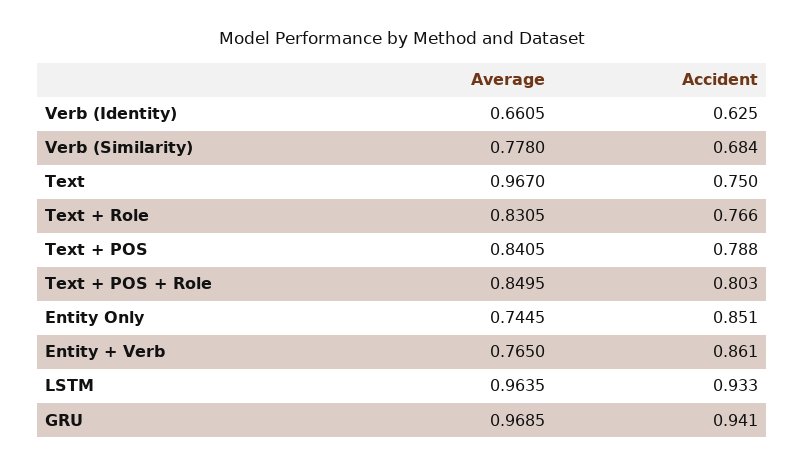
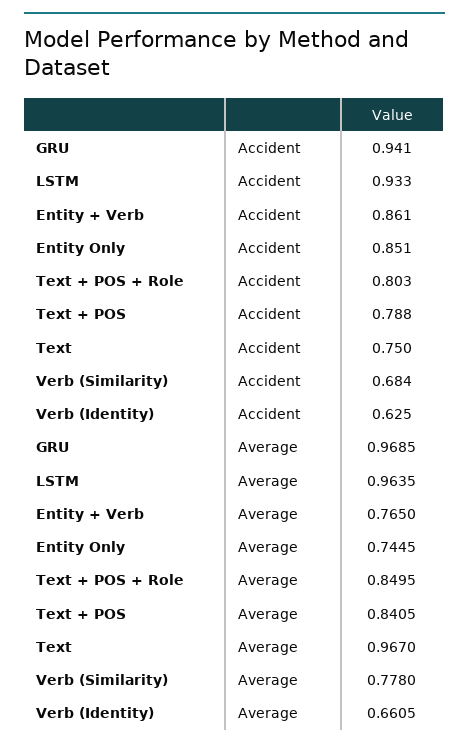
  {
    "Average": {
      "Verb (Identity)": 0.6605,
      "Verb (Similarity)": 0.778,
      "Text": 0.967,
-     "Text + Role": 0.8305,
      "Text + POS": 0.8405,
      "Text + POS + Role": 0.8495,
      "Entity Only": 0.7445,
      "Entity + Verb": 0.765,
      "LSTM": 0.9635,
      "GRU": 0.9685
    },
    "Accident": {
      "Verb (Identity)": 0.625,
      "Verb (Similarity)": 0.684,
      "Text": 0.75,
-     "Text + Role": 0.766,
      "Text + POS": 0.788,
      "Text + POS + Role": 0.803,
      "Entity Only": 0.851,
      "Entity + Verb": 0.861,
      "LSTM": 0.933,
      "GRU": 0.941
    }
  }

